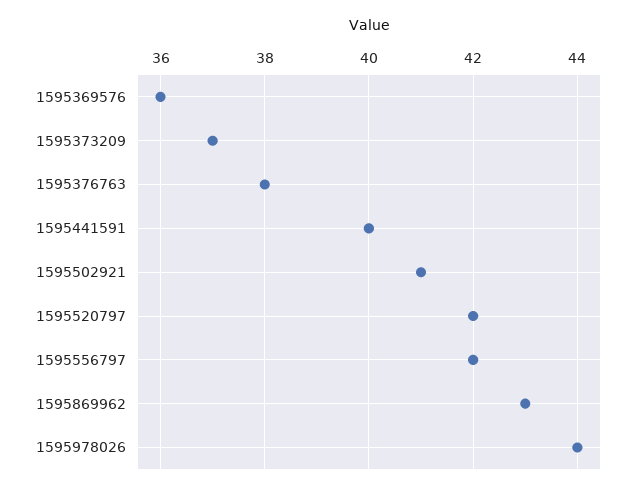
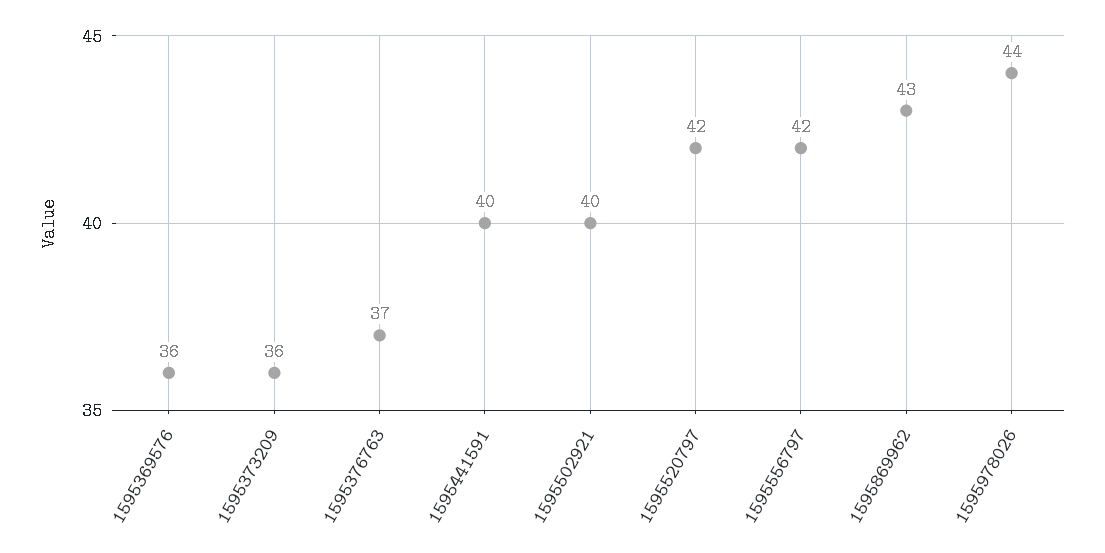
  {
    "1595369576": 36,
-   "1595373209": 37,
+   "1595373209": 36,
-   "1595376763": 38,
+   "1595376763": 37,
    "1595441591": 40,
-   "1595502921": 41,
+   "1595502921": 40,
    "1595520797": 42,
    "1595556797": 42,
    "1595869962": 43,
    "1595978026": 44
  }

